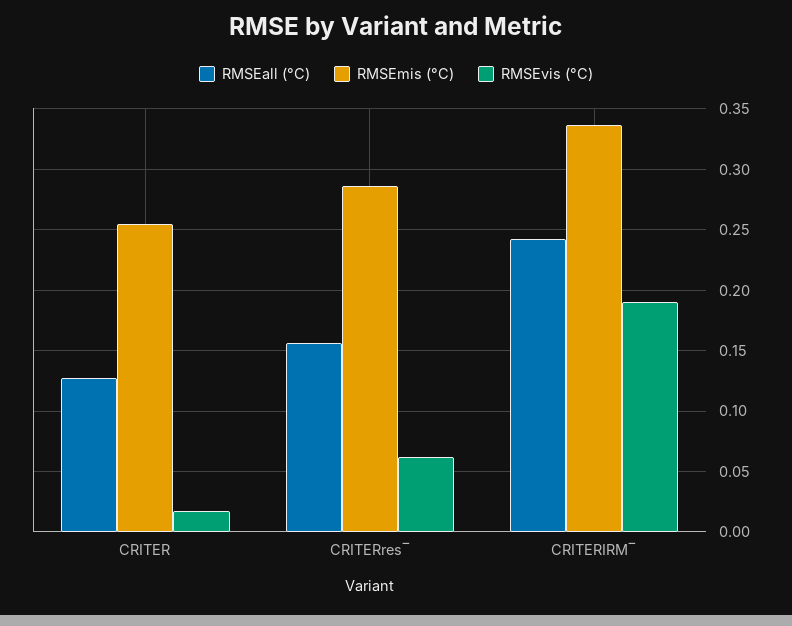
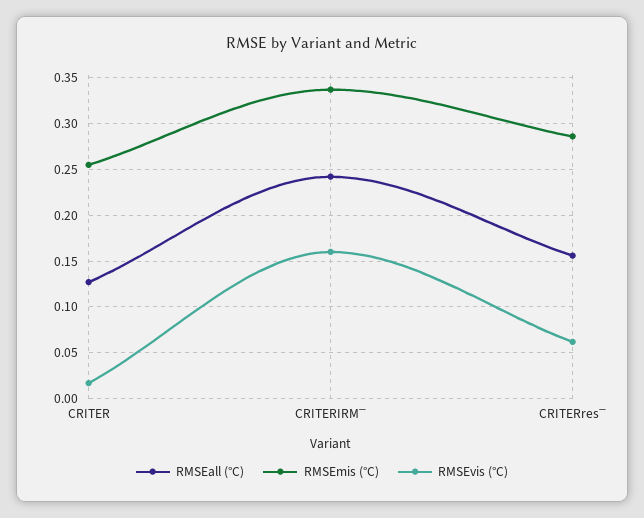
  {
    "RMSEall (°C)": {
      "CRITER": 0.125,
      "CRITERres‾": 0.155,
      "CRITERIRM‾": 0.24
    },
    "RMSEmis (°C)": {
      "CRITER": 0.255,
      "CRITERres‾": 0.285,
      "CRITERIRM‾": 0.335
    },
    "RMSEvis (°C)": {
      "CRITER": 0.015,
      "CRITERres‾": 0.06,
-     "CRITERIRM‾": 0.19
+     "CRITERIRM‾": 0.16
    }
  }

